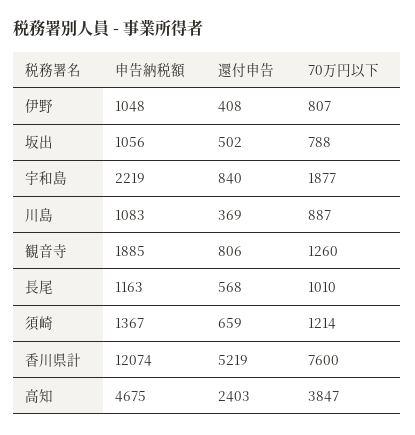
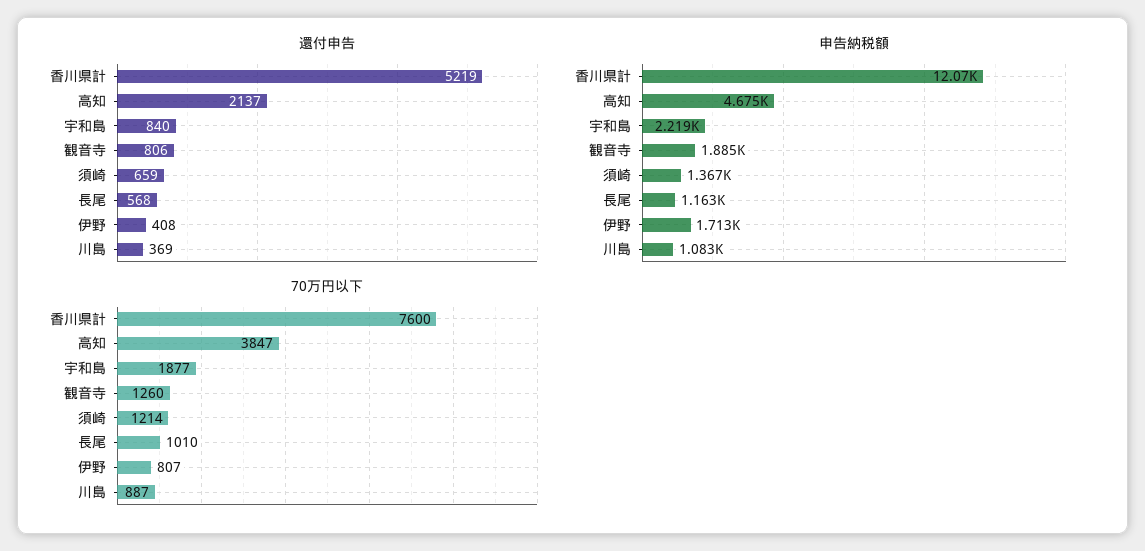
  {
    "申告納税額": {
-     "伊野": 1048,
+     "伊野": 1713,
-     "坂出": 1056,
      "宇和島": 2219,
      "川島": 1083,
      "観音寺": 1885,
      "長尾": 1163,
      "須崎": 1367,
      "香川県計": 12074,
      "高知": 4675
    },
    "還付申告": {
      "伊野": 408,
-     "坂出": 502,
      "宇和島": 840,
      "川島": 369,
      "観音寺": 806,
      "長尾": 568,
      "須崎": 659,
      "香川県計": 5219,
-     "高知": 2403
+     "高知": 2137
    },
    "70万円以下": {
      "伊野": 807,
-     "坂出": 788,
      "宇和島": 1877,
      "川島": 887,
      "観音寺": 1260,
      "長尾": 1010,
      "須崎": 1214,
      "香川県計": 7600,
      "高知": 3847
    }
  }

